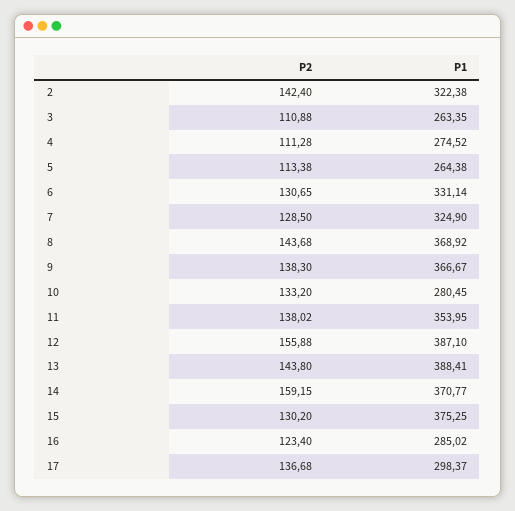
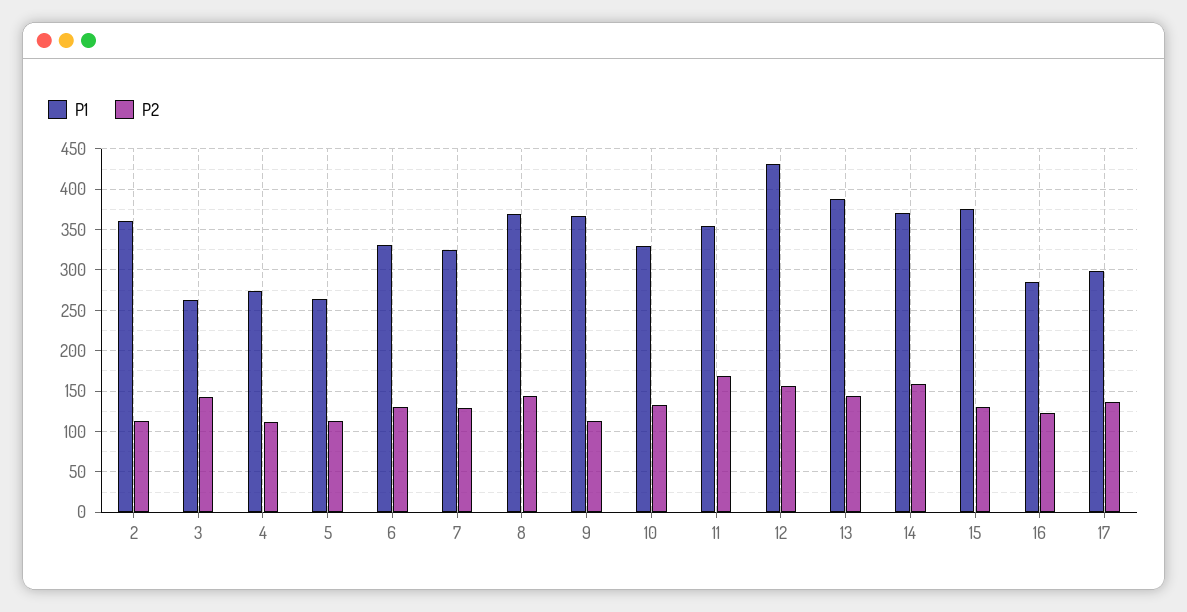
  {
    "P2": {
-     "2": 142.4,
+     "2": 110,
-     "3": 110.88,
+     "3": 140,
      "4": 111.28,
      "5": 113.38,
      "6": 130.65,
      "7": 128.5,
      "8": 143.68,
-     "9": 138.3,
+     "9": 110,
      "10": 133.2,
-     "11": 138.02,
+     "11": 170,
      "12": 155.88,
      "13": 143.8,
      "14": 159.15,
      "15": 130.2,
      "16": 123.4,
      "17": 136.68
    },
    "P1": {
-     "2": 322.38,
+     "2": 360,
      "3": 263.35,
      "4": 274.52,
      "5": 264.38,
      "6": 331.14,
      "7": 324.9,
      "8": 368.92,
      "9": 366.67,
-     "10": 280.45,
+     "10": 330,
      "11": 353.95,
-     "12": 387.1,
+     "12": 430,
      "13": 388.41,
      "14": 370.77,
      "15": 375.25,
      "16": 285.02,
      "17": 298.37
    }
  }

